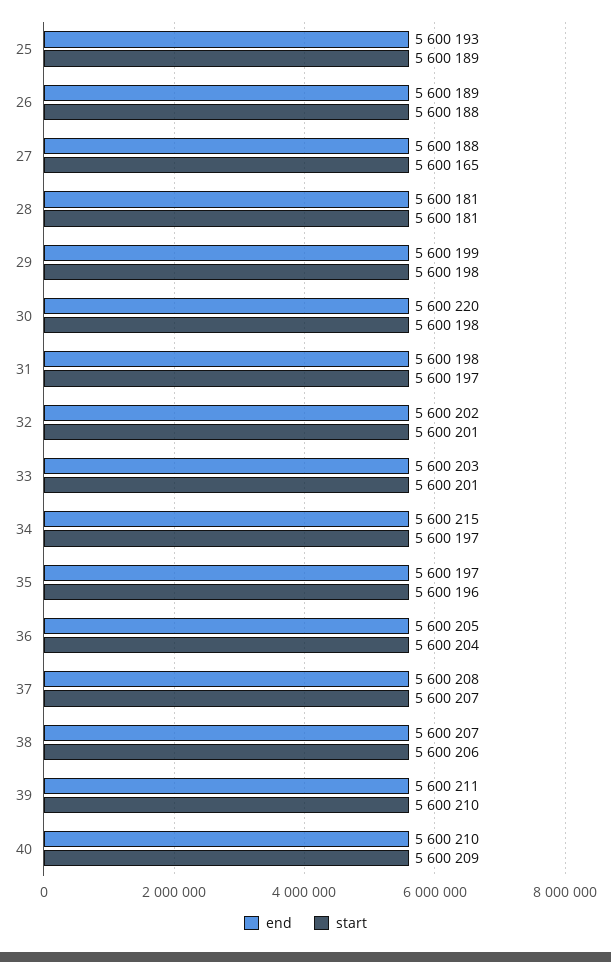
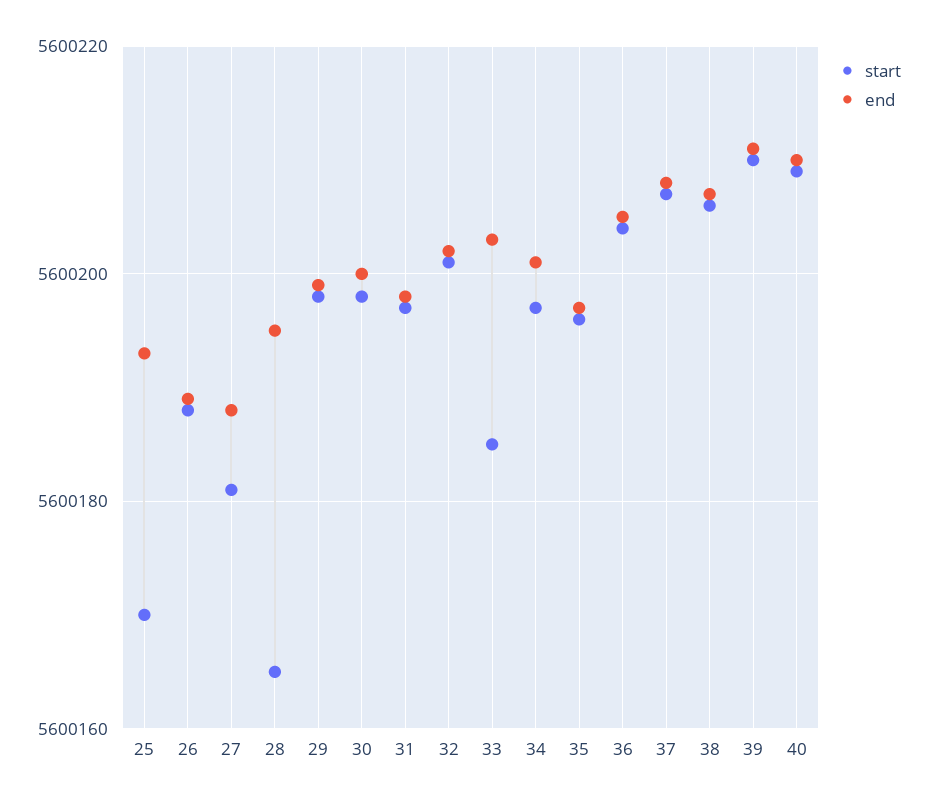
  {
    "end": {
      "25": 5600193,
      "26": 5600189,
      "27": 5600188,
-     "28": 5600181,
+     "28": 5600195,
      "29": 5600199,
-     "30": 5600220,
+     "30": 5600200,
      "31": 5600198,
      "32": 5600202,
      "33": 5600203,
-     "34": 5600215,
+     "34": 5600200,
      "35": 5600197,
      "36": 5600205,
      "37": 5600208,
      "38": 5600207,
      "39": 5600211,
      "40": 5600210
    },
    "start": {
-     "25": 5600189,
+     "25": 5600170,
      "26": 5600188,
-     "27": 5600165,
+     "27": 5600180,
-     "28": 5600181,
+     "28": 5600165,
      "29": 5600198,
      "30": 5600198,
      "31": 5600197,
      "32": 5600201,
-     "33": 5600201,
+     "33": 5600185,
      "34": 5600197,
      "35": 5600196,
      "36": 5600204,
      "37": 5600207,
      "38": 5600206,
      "39": 5600210,
      "40": 5600209
    }
  }

